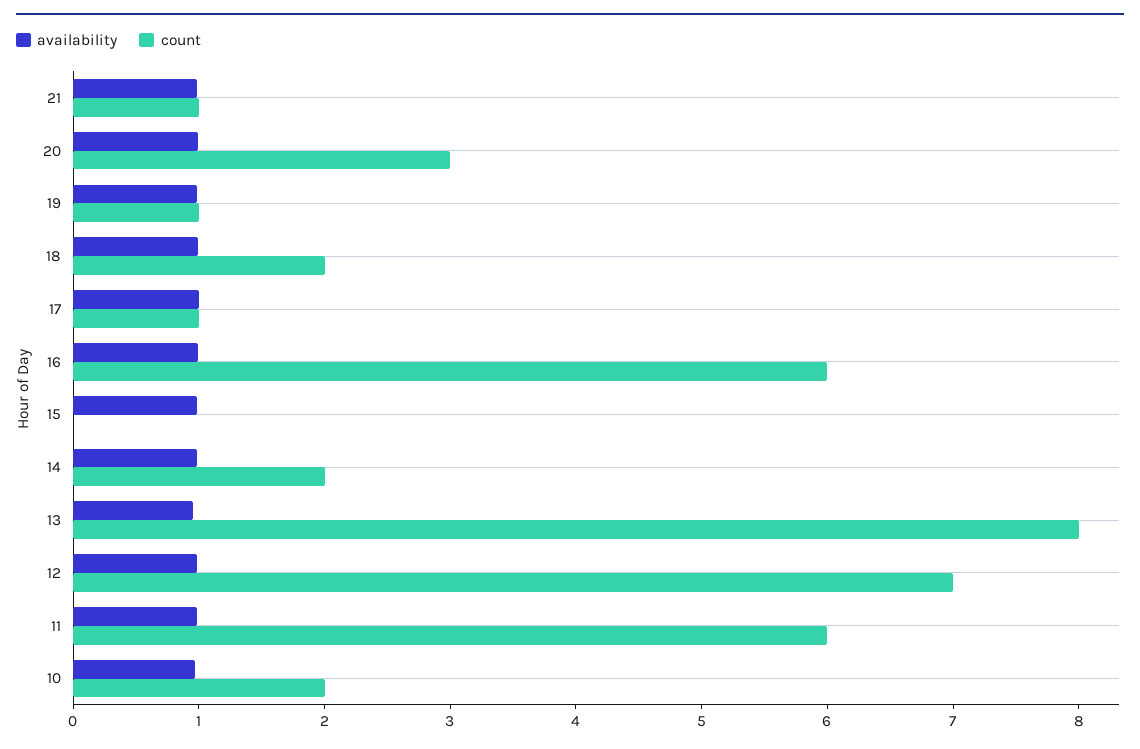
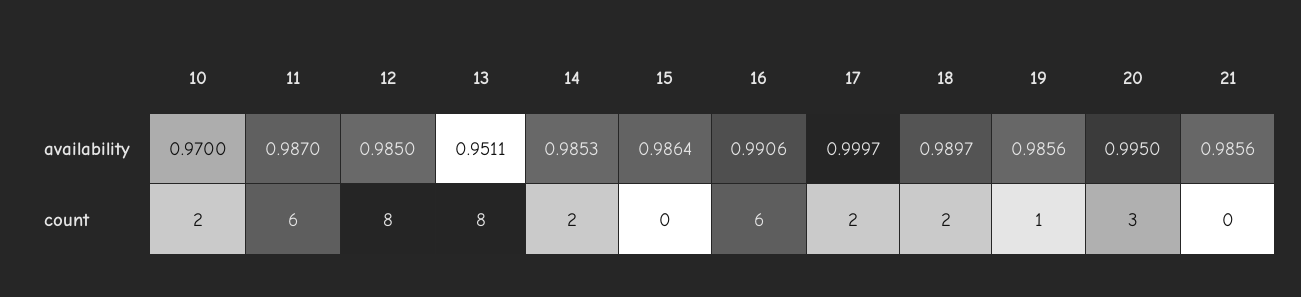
  {
    "availability": {
      "21": 0.9856,
      "20": 0.995,
      "19": 0.9856,
      "18": 0.9897,
      "17": 0.9997,
      "16": 0.9906,
      "15": 0.9864,
      "14": 0.9853,
      "13": 0.9511,
      "12": 0.985,
      "11": 0.987,
      "10": 0.97
    },
    "count": {
-     "21": 1,
+     "21": 0,
      "20": 3,
      "19": 1,
      "18": 2,
-     "17": 1,
+     "17": 2,
      "16": 6,
      "15": 0,
      "14": 2,
      "13": 8,
-     "12": 7,
+     "12": 8,
      "11": 6,
      "10": 2
    }
  }

